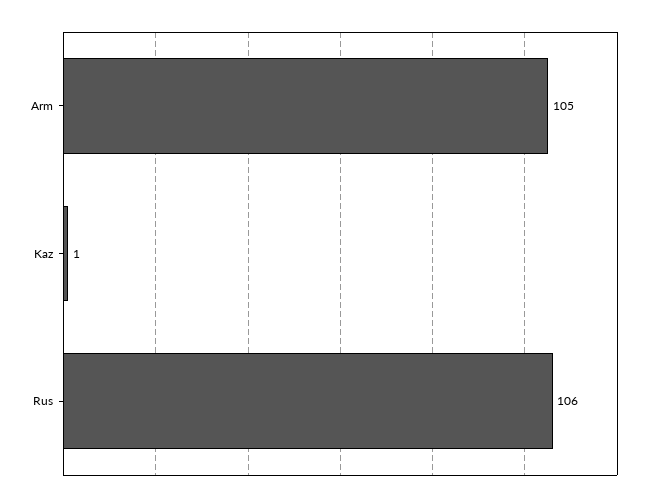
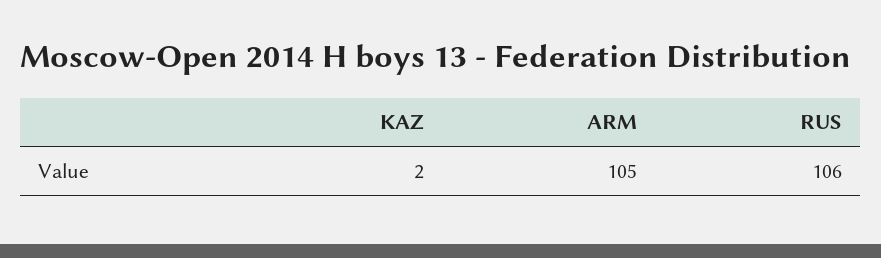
  {
    "Arm": 105,
-   "Kaz": 1,
+   "Kaz": 2,
    "Rus": 106
  }

